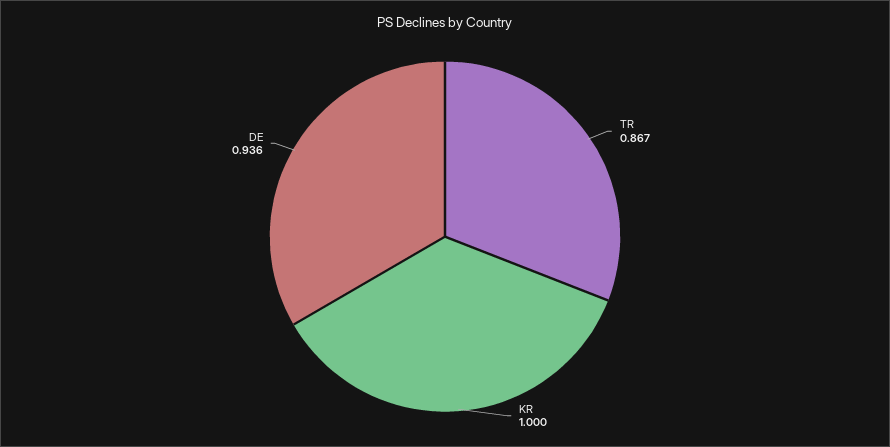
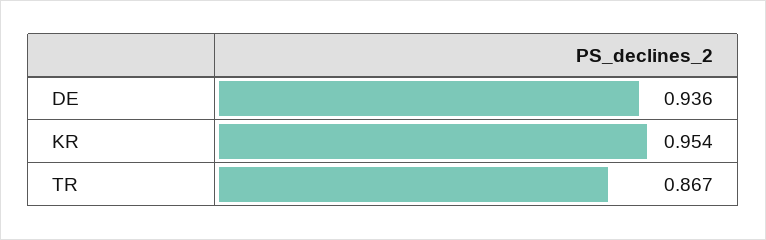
  {
    "TR": 0.867,
-   "KR": 1,
+   "KR": 0.954,
    "DE": 0.936
  }

